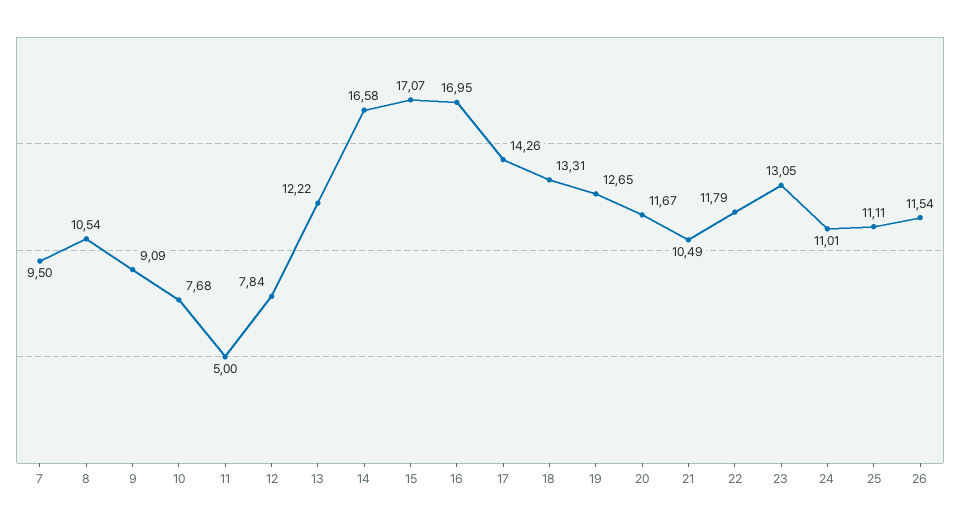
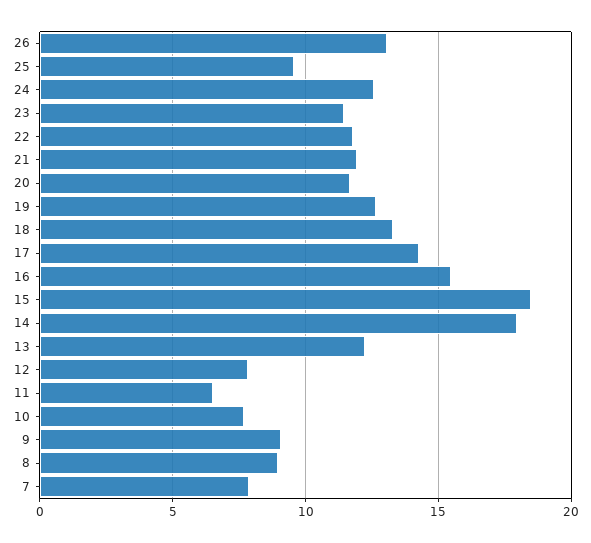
  {
-   "7": 9.5,
+   "7": 8,
-   "8": 10.54,
+   "8": 9,
    "9": 9.09,
    "10": 7.68,
-   "11": 5,
+   "11": 6.5,
    "12": 7.84,
    "13": 12.22,
-   "14": 16.58,
+   "14": 18,
-   "15": 17.07,
+   "15": 18.5,
-   "16": 16.95,
+   "16": 15.5,
    "17": 14.26,
    "18": 13.31,
    "19": 12.65,
    "20": 11.67,
-   "21": 10.49,
+   "21": 12,
    "22": 11.79,
-   "23": 13.05,
+   "23": 11.5,
-   "24": 11.01,
+   "24": 12.5,
-   "25": 11.11,
+   "25": 9.5,
-   "26": 11.54
+   "26": 13
  }

